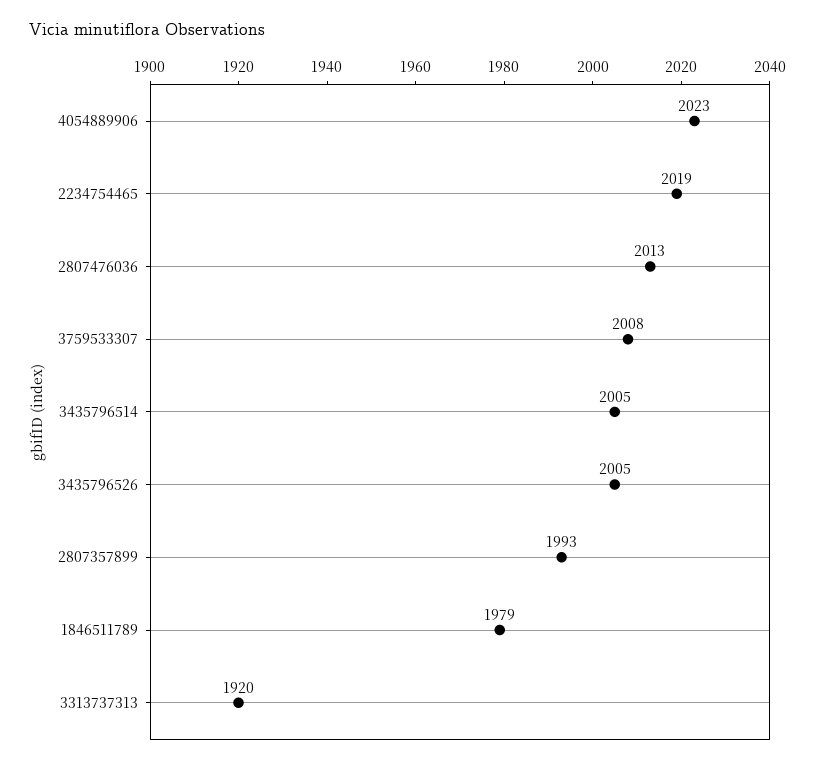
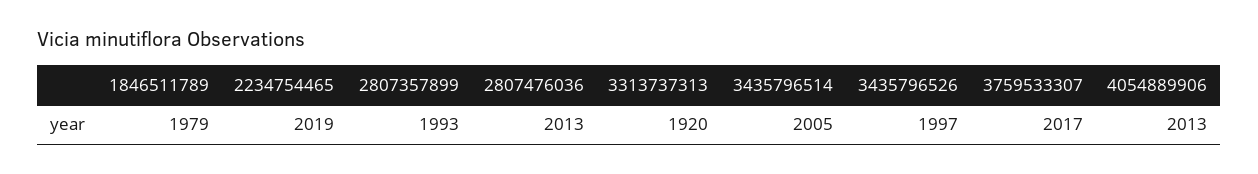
  {
-   "4054889906": 2023,
+   "4054889906": 2013,
    "2234754465": 2019,
    "2807476036": 2013,
-   "3759533307": 2008,
+   "3759533307": 2017,
    "3435796514": 2005,
-   "3435796526": 2005,
+   "3435796526": 1997,
    "2807357899": 1993,
    "1846511789": 1979,
    "3313737313": 1920
  }

